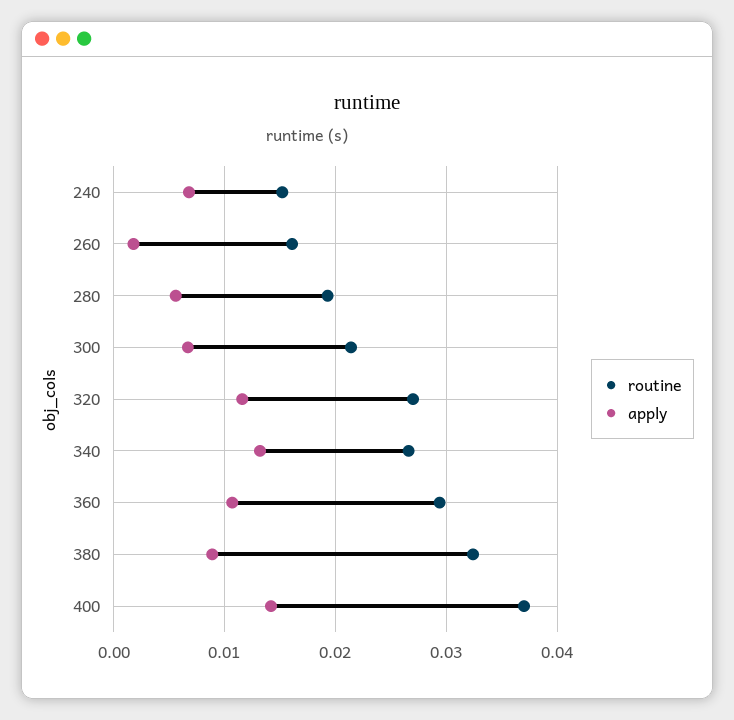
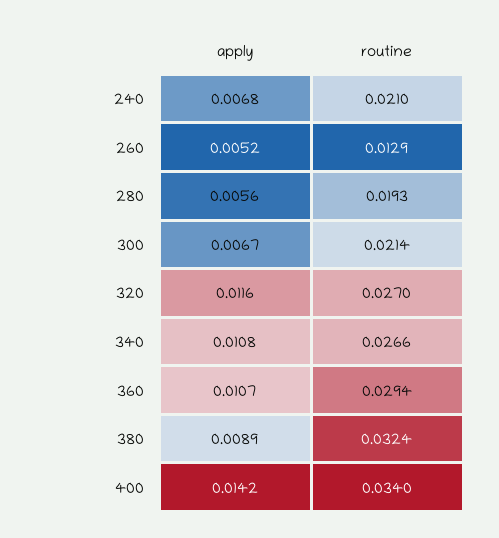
  {
    "routine": {
-     "240": 0.015,
+     "240": 0.021,
-     "260": 0.016,
+     "260": 0.0129,
      "280": 0.0193,
      "300": 0.0214,
      "320": 0.027,
      "340": 0.0266,
      "360": 0.0294,
      "380": 0.0324,
-     "400": 0.037
+     "400": 0.034
    },
    "apply": {
      "240": 0.0068,
-     "260": 0.002,
+     "260": 0.0052,
      "280": 0.0056,
      "300": 0.0067,
      "320": 0.0116,
-     "340": 0.013,
+     "340": 0.0108,
      "360": 0.0107,
      "380": 0.0089,
      "400": 0.0142
    }
  }

